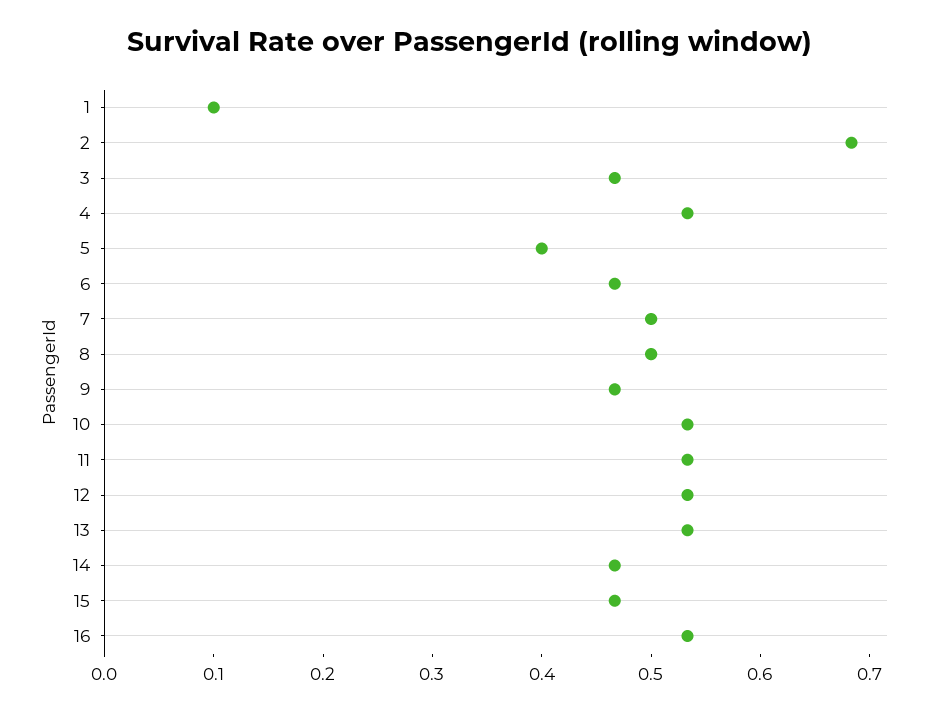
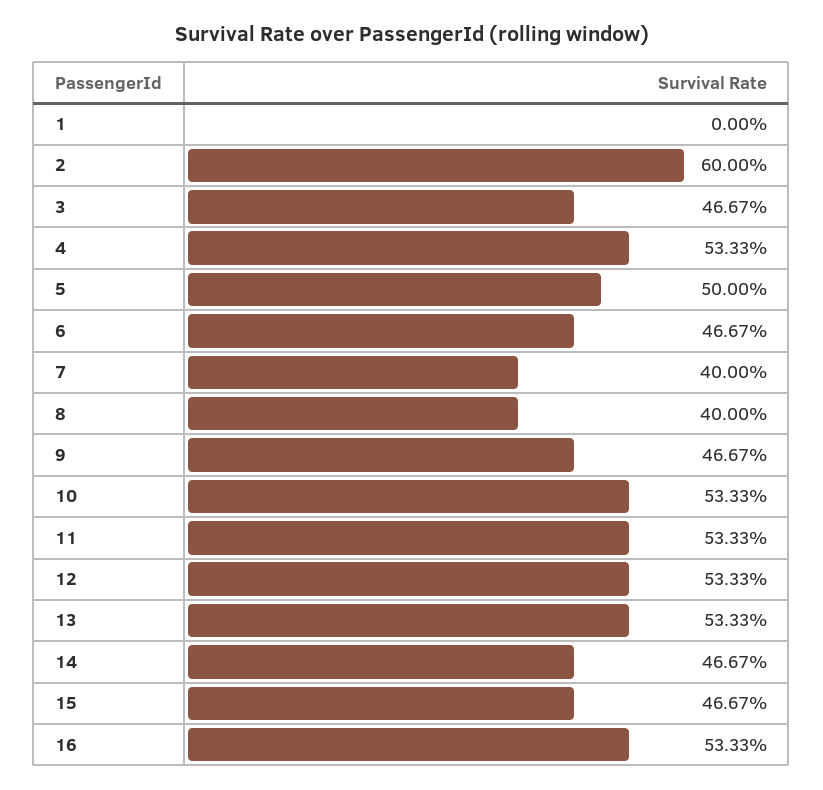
  {
-   "1": 0.1,
+   "1": 0,
-   "2": 0.68,
+   "2": 0.6,
    "3": 0.4667,
    "4": 0.5333,
-   "5": 0.4,
+   "5": 0.5,
    "6": 0.4667,
-   "7": 0.5,
+   "7": 0.4,
-   "8": 0.5,
+   "8": 0.4,
    "9": 0.4667,
    "10": 0.5333,
    "11": 0.5333,
    "12": 0.5333,
    "13": 0.5333,
    "14": 0.4667,
    "15": 0.4667,
    "16": 0.5333
  }

